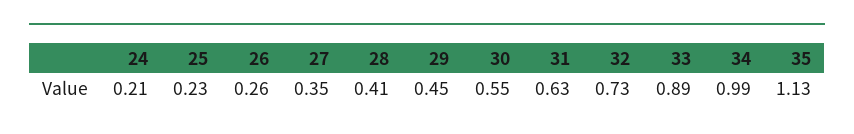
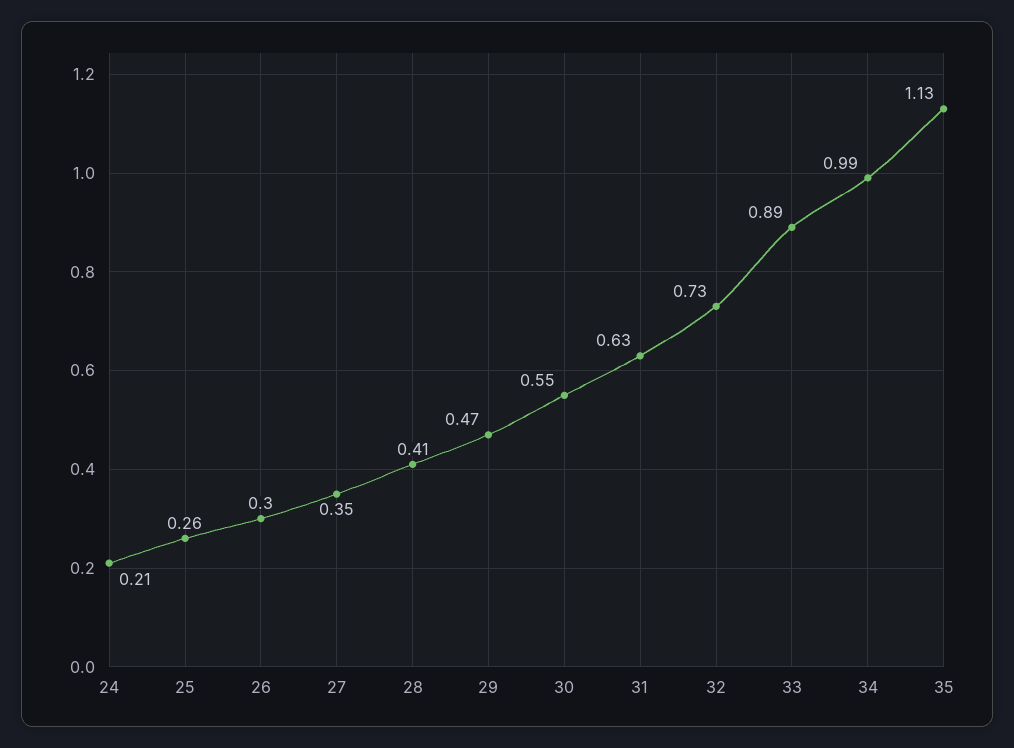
  {
    "24": 0.21,
-   "25": 0.23,
+   "25": 0.26,
-   "26": 0.26,
+   "26": 0.3,
    "27": 0.35,
    "28": 0.41,
-   "29": 0.45,
+   "29": 0.47,
    "30": 0.55,
    "31": 0.63,
    "32": 0.73,
    "33": 0.89,
    "34": 0.99,
    "35": 1.13
  }

